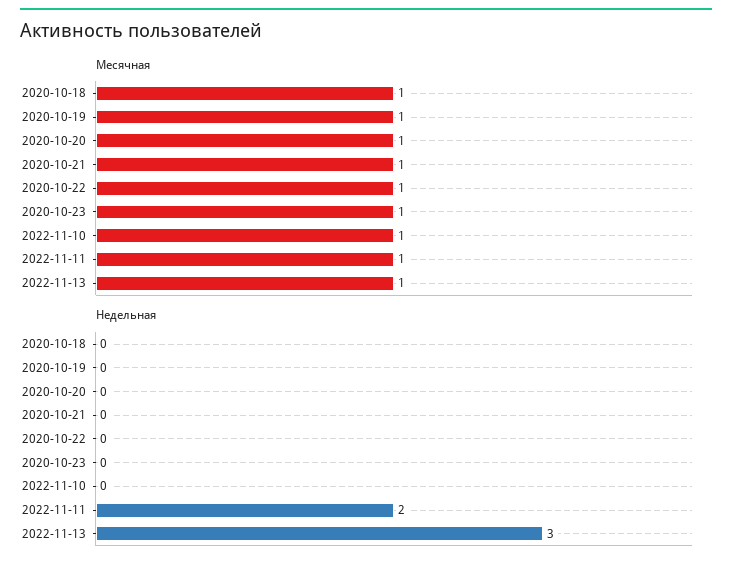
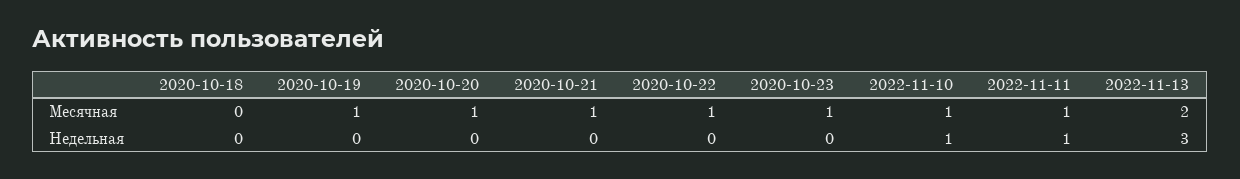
  {
    "Месячная": {
-     "2020-10-18": 1,
+     "2020-10-18": 0,
      "2020-10-19": 1,
      "2020-10-20": 1,
      "2020-10-21": 1,
      "2020-10-22": 1,
      "2020-10-23": 1,
      "2022-11-10": 1,
      "2022-11-11": 1,
-     "2022-11-13": 1
+     "2022-11-13": 2
    },
    "Недельная": {
      "2020-10-18": 0,
      "2020-10-19": 0,
      "2020-10-20": 0,
      "2020-10-21": 0,
      "2020-10-22": 0,
      "2020-10-23": 0,
-     "2022-11-10": 0,
+     "2022-11-10": 1,
-     "2022-11-11": 2,
+     "2022-11-11": 1,
      "2022-11-13": 3
    }
  }

